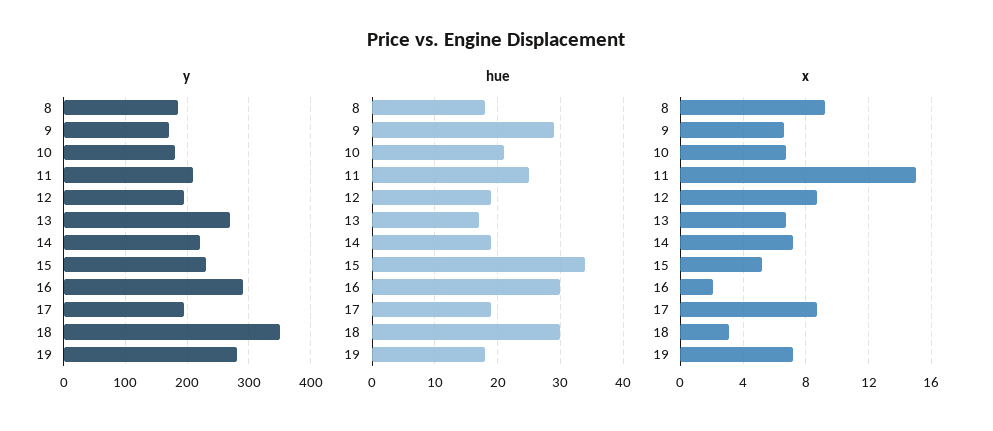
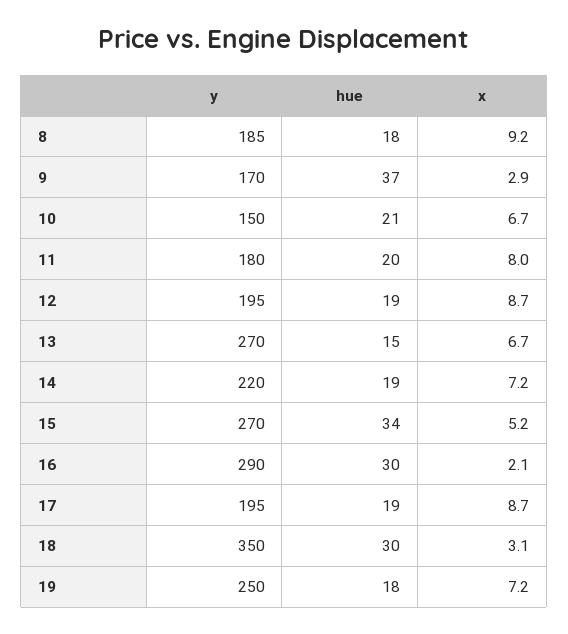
  {
    "y": {
      "8": 185,
      "9": 170,
-     "10": 180,
+     "10": 150,
-     "11": 210,
+     "11": 180,
      "12": 195,
      "13": 270,
      "14": 220,
-     "15": 230,
+     "15": 270,
      "16": 290,
      "17": 195,
      "18": 350,
-     "19": 280
+     "19": 250
    },
    "hue": {
      "8": 18,
-     "9": 29,
+     "9": 37,
      "10": 21,
-     "11": 25,
+     "11": 20,
      "12": 19,
-     "13": 17,
+     "13": 15,
      "14": 19,
      "15": 34,
      "16": 30,
      "17": 19,
      "18": 30,
      "19": 18
    },
    "x": {
      "8": 9.2,
-     "9": 6.5,
+     "9": 2.9,
      "10": 6.7,
-     "11": 15,
+     "11": 8,
      "12": 8.7,
      "13": 6.7,
      "14": 7.2,
      "15": 5.2,
      "16": 2.1,
      "17": 8.7,
      "18": 3.1,
      "19": 7.2
    }
  }

